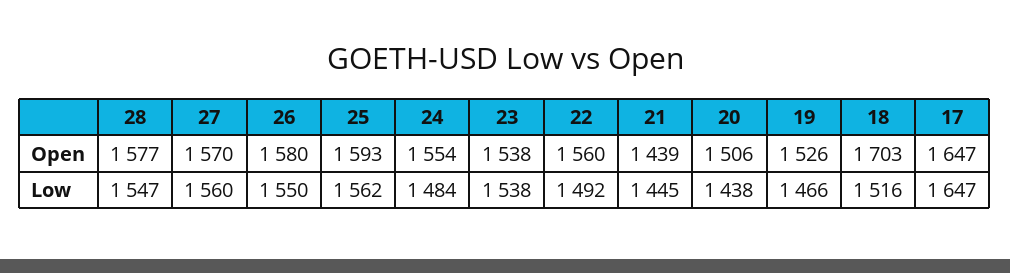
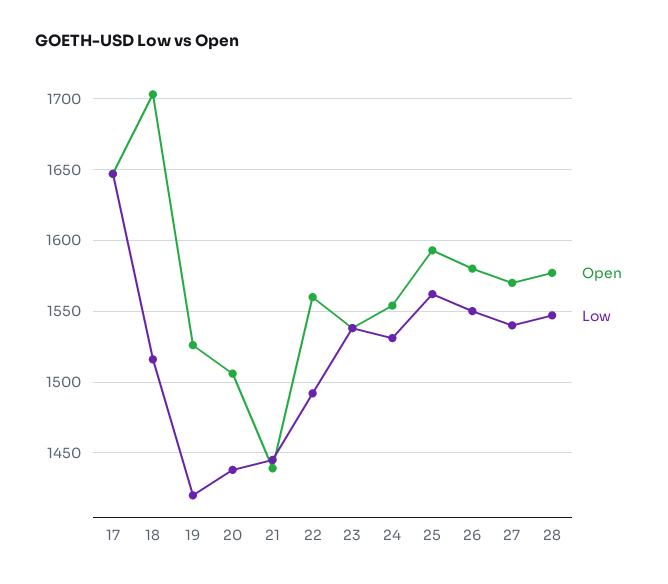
  {
    "Open": {
      "28": 1577,
      "27": 1570,
      "26": 1580,
      "25": 1593,
      "24": 1554,
      "23": 1538,
      "22": 1560,
      "21": 1439,
      "20": 1506,
      "19": 1526,
      "18": 1703,
      "17": 1647
    },
    "Low": {
      "28": 1547,
-     "27": 1560,
+     "27": 1540,
      "26": 1550,
      "25": 1562,
-     "24": 1484,
+     "24": 1530,
      "23": 1538,
      "22": 1492,
      "21": 1445,
      "20": 1438,
-     "19": 1466,
+     "19": 1420,
      "18": 1516,
      "17": 1647
    }
  }

